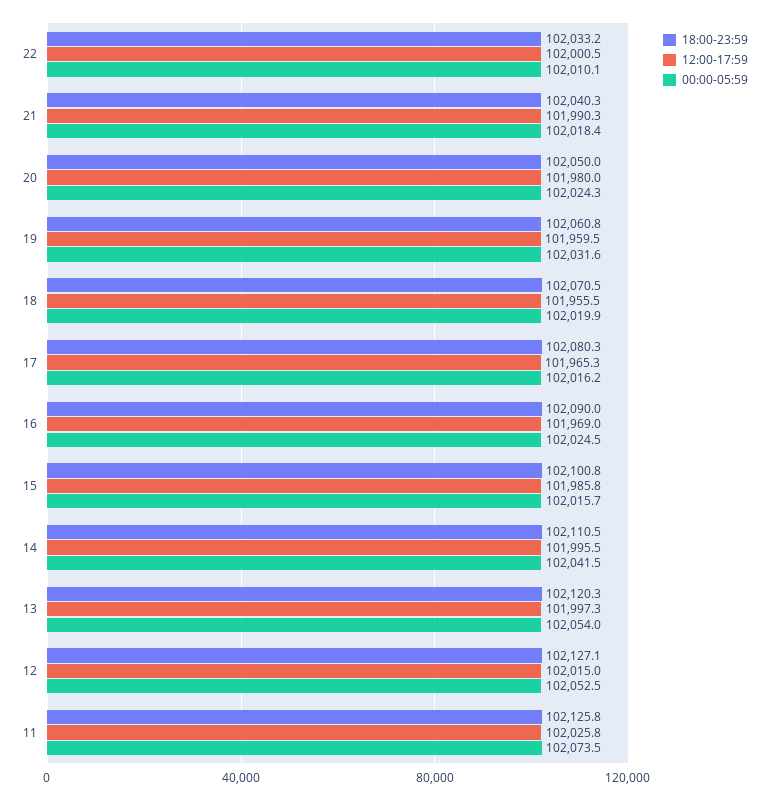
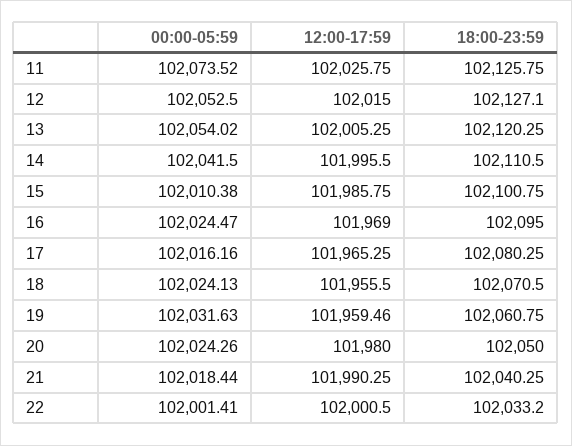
  {
    "18:00-23:59": {
      "22": 102033.2,
      "21": 102040.25,
      "20": 102050,
      "19": 102060.75,
      "18": 102070.5,
      "17": 102080.25,
-     "16": 102090,
+     "16": 102095,
      "15": 102100.75,
      "14": 102110.5,
      "13": 102120.25,
      "12": 102127.1,
      "11": 102125.75
    },
    "12:00-17:59": {
      "22": 102000.5,
      "21": 101990.25,
      "20": 101980,
      "19": 101959.46,
      "18": 101955.5,
      "17": 101965.25,
      "16": 101969,
      "15": 101985.75,
      "14": 101995.5,
-     "13": 101997.3,
+     "13": 102005.25,
      "12": 102015,
      "11": 102025.75
    },
    "00:00-05:59": {
-     "22": 102010.1,
+     "22": 102001.41,
      "21": 102018.44,
      "20": 102024.26,
      "19": 102031.63,
-     "18": 102019.9,
+     "18": 102024.13,
      "17": 102016.16,
      "16": 102024.47,
-     "15": 102015.7,
+     "15": 102010.38,
      "14": 102041.5,
      "13": 102054.02,
      "12": 102052.5,
      "11": 102073.52
    }
  }

